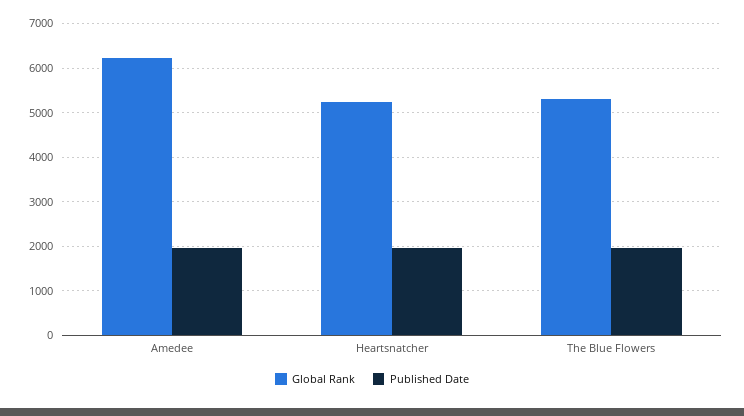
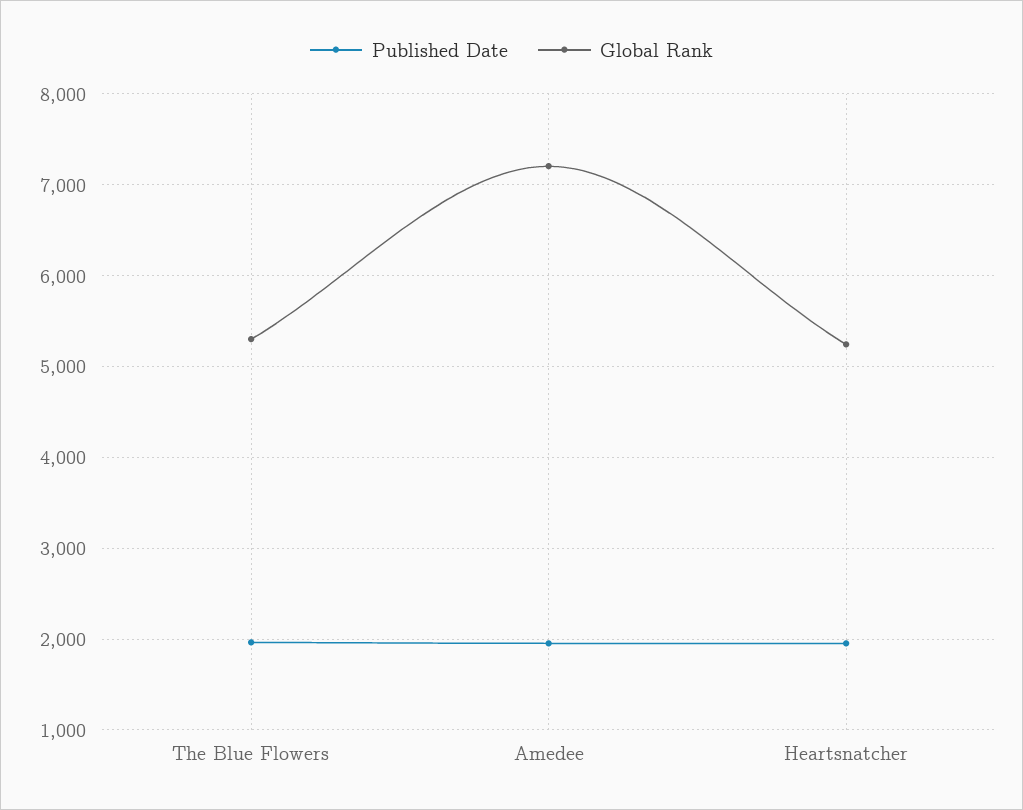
  {
    "Global Rank": {
-     "Amedee": 6200,
+     "Amedee": 7200,
      "Heartsnatcher": 5200,
      "The Blue Flowers": 5300
    },
    "Published Date": {
      "Amedee": 2000,
      "Heartsnatcher": 2000,
      "The Blue Flowers": 2000
    }
  }

